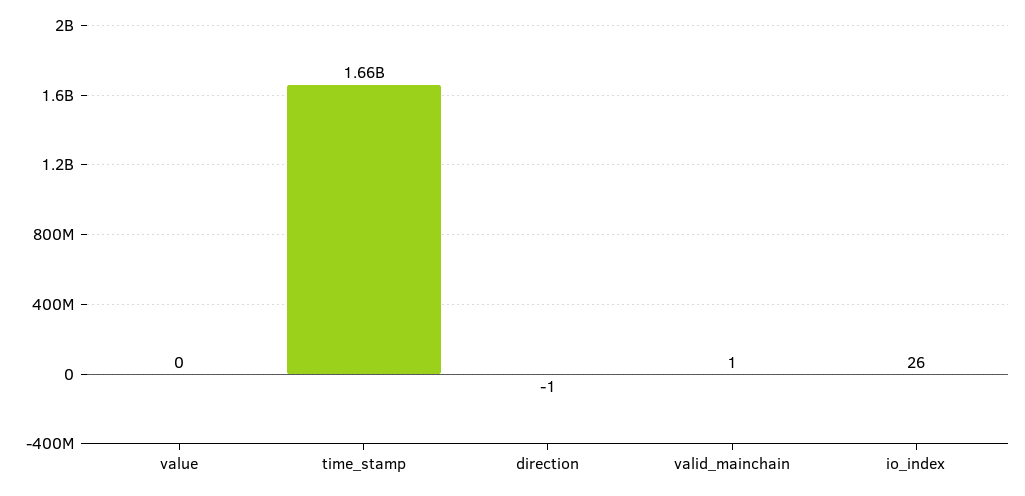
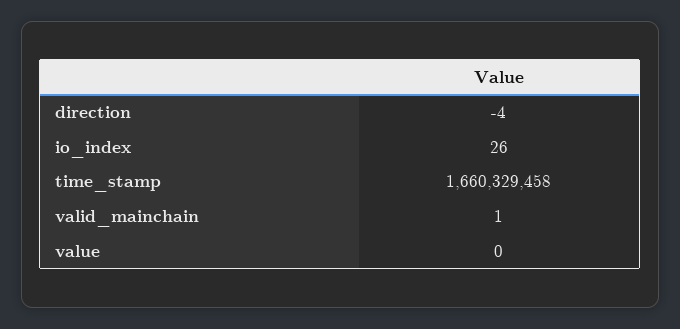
  {
    "value": 0,
    "time_stamp": 1660329458,
-   "direction": -1,
+   "direction": -4,
    "valid_mainchain": 1,
    "io_index": 26
  }

